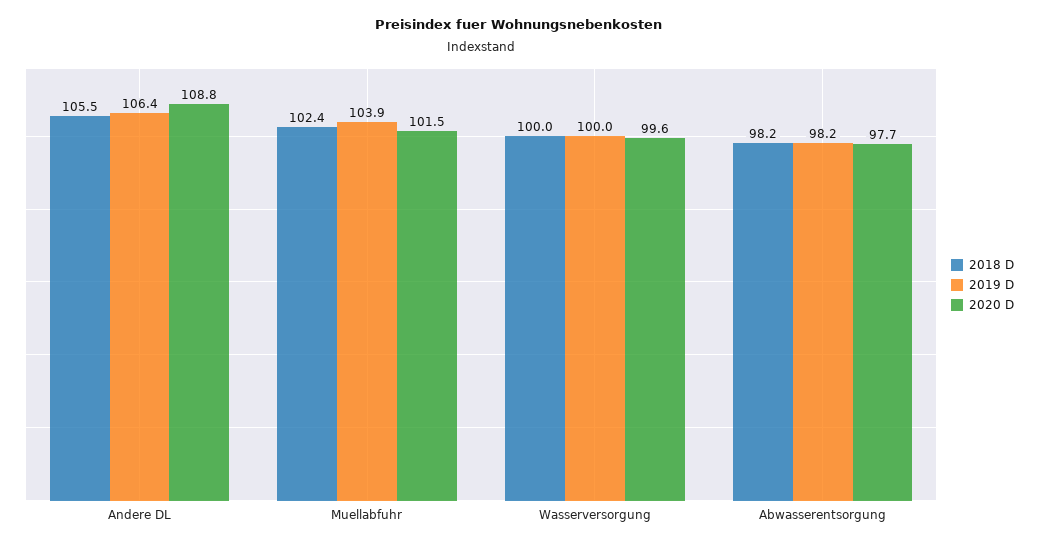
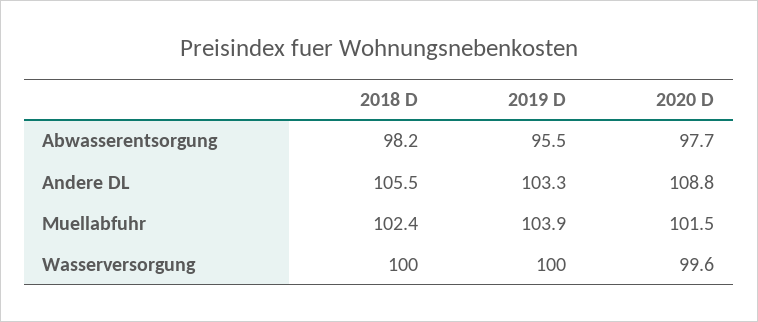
  {
    "2018 D": {
      "Andere DL": 105.5,
      "Muellabfuhr": 102.4,
      "Wasserversorgung": 100,
      "Abwasserentsorgung": 98.2
    },
    "2019 D": {
-     "Andere DL": 106.4,
+     "Andere DL": 103.3,
      "Muellabfuhr": 103.9,
      "Wasserversorgung": 100,
-     "Abwasserentsorgung": 98.2
+     "Abwasserentsorgung": 95.5
    },
    "2020 D": {
      "Andere DL": 108.8,
      "Muellabfuhr": 101.5,
      "Wasserversorgung": 99.6,
      "Abwasserentsorgung": 97.7
    }
  }

